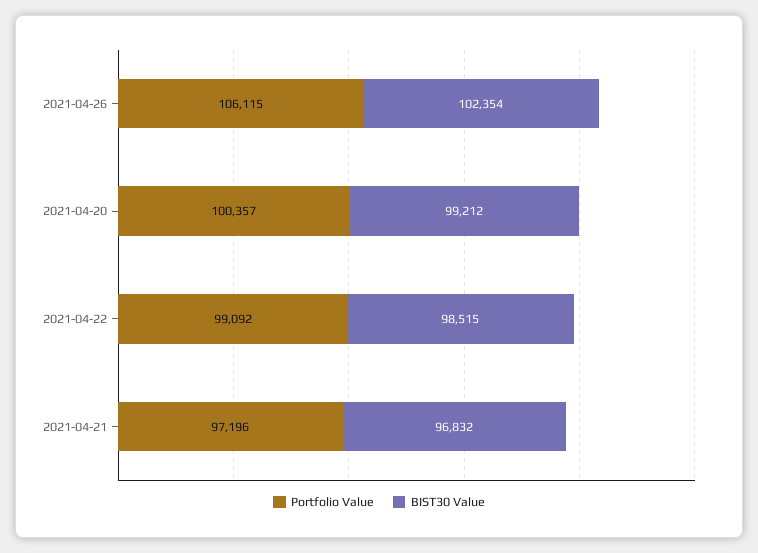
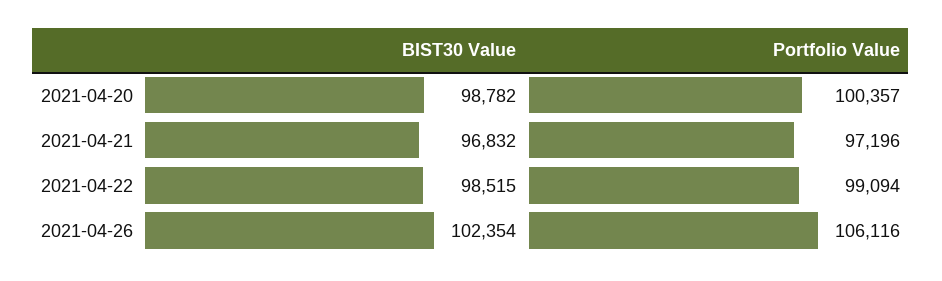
  {
    "Portfolio Value": {
-     "2021-04-26": 106115,
+     "2021-04-26": 106116,
      "2021-04-20": 100357,
-     "2021-04-22": 99092,
+     "2021-04-22": 99094,
      "2021-04-21": 97196
    },
    "BIST30 Value": {
      "2021-04-26": 102354,
-     "2021-04-20": 99212,
+     "2021-04-20": 98782,
      "2021-04-22": 98515,
      "2021-04-21": 96832
    }
  }

